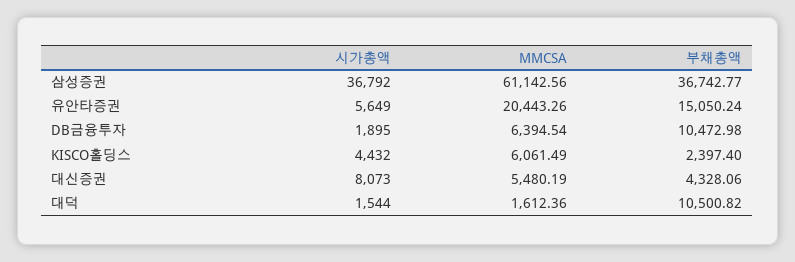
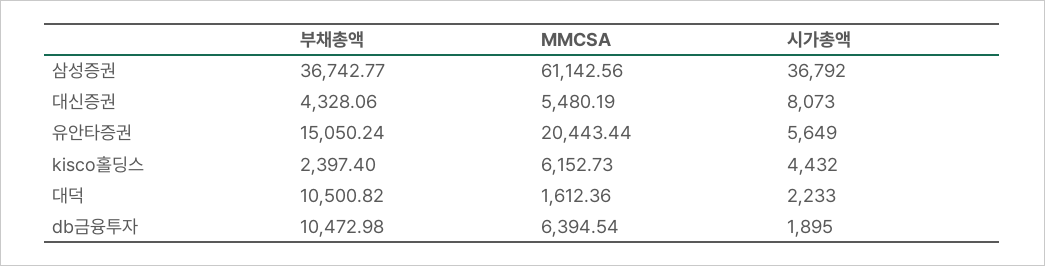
  {
    "시가총액": {
      "삼성증권": 36792,
      "유안타증권": 5649,
      "DB금융투자": 1895,
      "KISCO홀딩스": 4432,
      "대신증권": 8073,
-     "대덕": 1544
+     "대덕": 2233
    },
    "MMCSA": {
      "삼성증권": 61142.56,
-     "유안타증권": 20443.26,
+     "유안타증권": 20443.44,
      "DB금융투자": 6394.54,
-     "KISCO홀딩스": 6061.49,
+     "KISCO홀딩스": 6152.73,
      "대신증권": 5480.19,
      "대덕": 1612.36
    },
    "부채총액": {
      "삼성증권": 36742.77,
      "유안타증권": 15050.24,
      "DB금융투자": 10472.98,
      "KISCO홀딩스": 2397.4,
      "대신증권": 4328.06,
      "대덕": 10500.82
    }
  }

